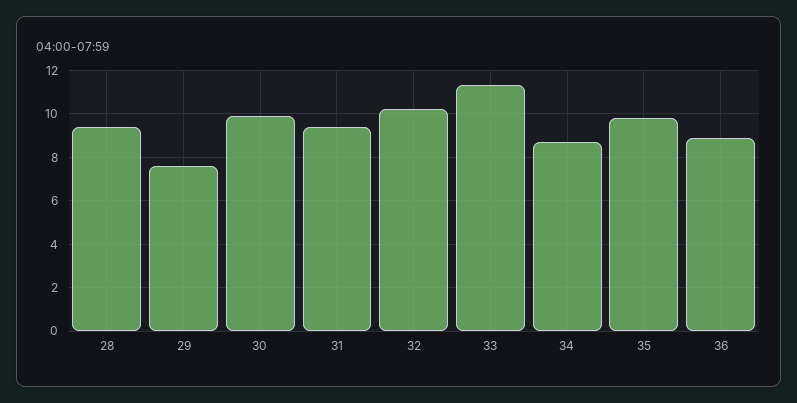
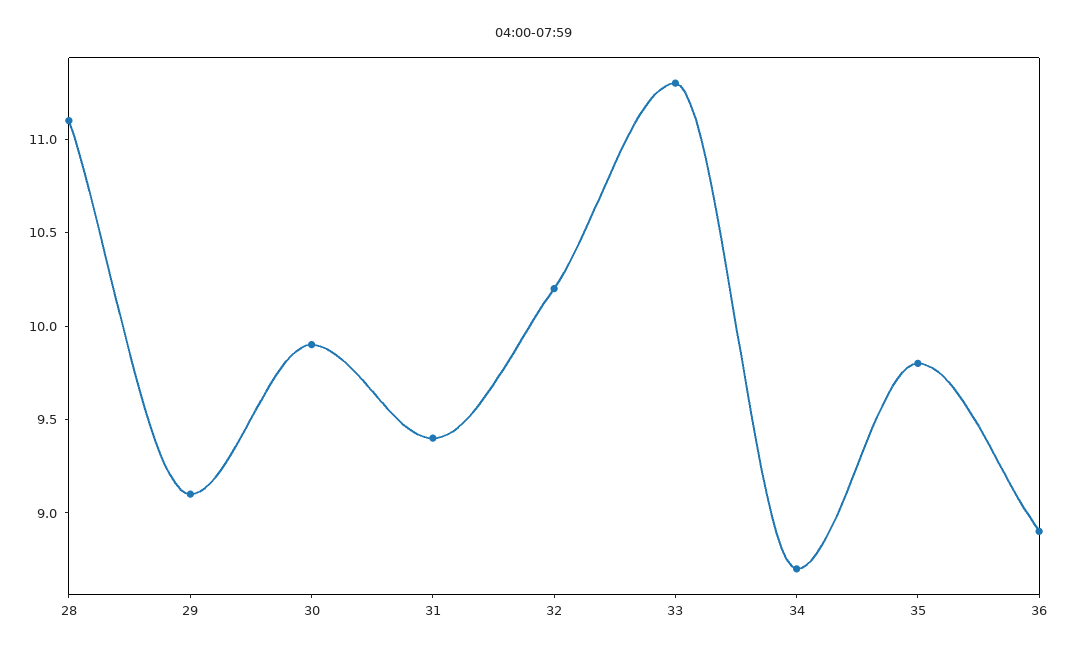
  {
-   "28": 9.5,
+   "28": 11.1,
-   "29": 7.5,
+   "29": 9.1,
    "30": 9.9,
    "31": 9.4,
    "32": 10.2,
    "33": 11.3,
    "34": 8.7,
    "35": 9.8,
    "36": 8.9
  }

